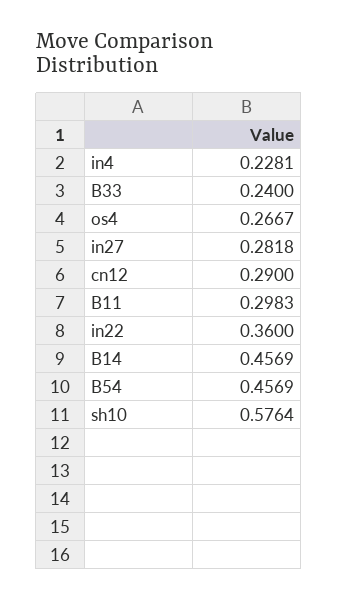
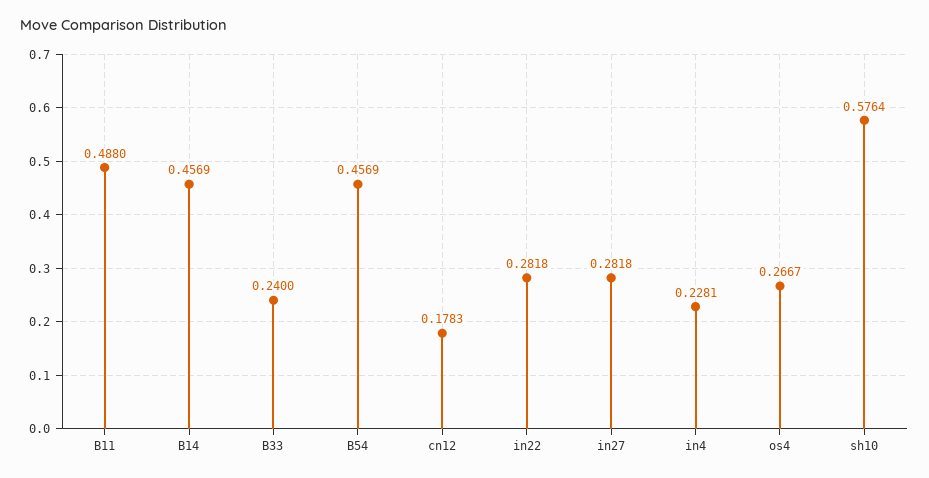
  {
    "in4": 0.2281,
    "B33": 0.24,
    "os4": 0.2667,
    "in27": 0.2818,
-   "cn12": 0.29,
+   "cn12": 0.1783,
-   "B11": 0.2983,
+   "B11": 0.488,
-   "in22": 0.36,
+   "in22": 0.2818,
    "B14": 0.4569,
    "B54": 0.4569,
    "sh10": 0.5764
  }

